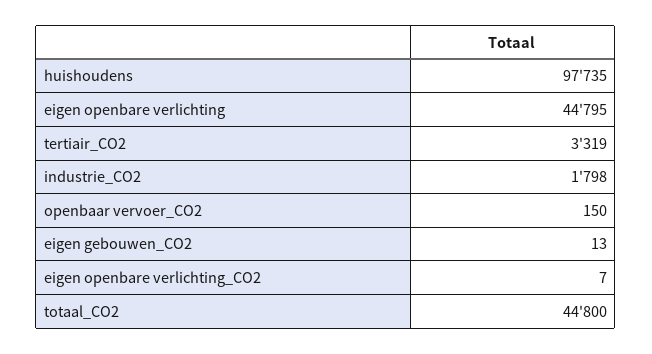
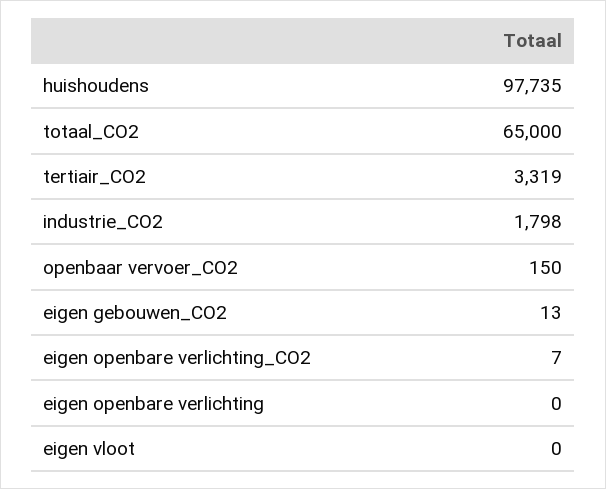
  {
    "huishoudens": 97735,
-   "eigen openbare verlichting": 44795,
+   "eigen openbare verlichting": 0,
    "tertiair_CO2": 3319,
    "industrie_CO2": 1798,
    "openbaar vervoer_CO2": 150,
    "eigen gebouwen_CO2": 13,
    "eigen openbare verlichting_CO2": 7,
-   "totaal_CO2": 44800
+   "totaal_CO2": 65000,
+   "eigen vloot": 0
  }

